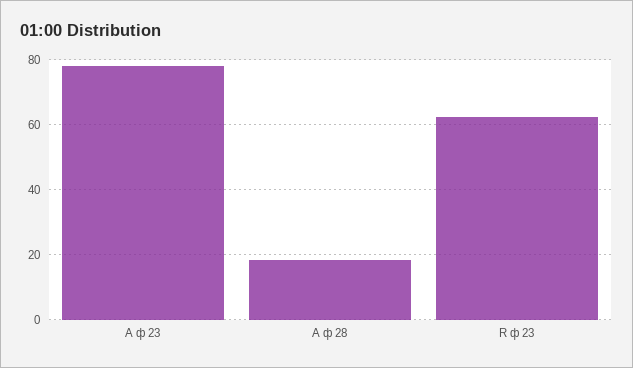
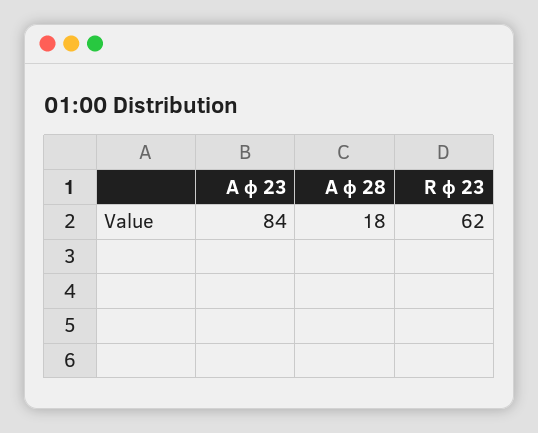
  {
-   "A ф 23": 78,
+   "A ф 23": 84,
    "A ф 28": 18,
    "R ф 23": 62
  }

